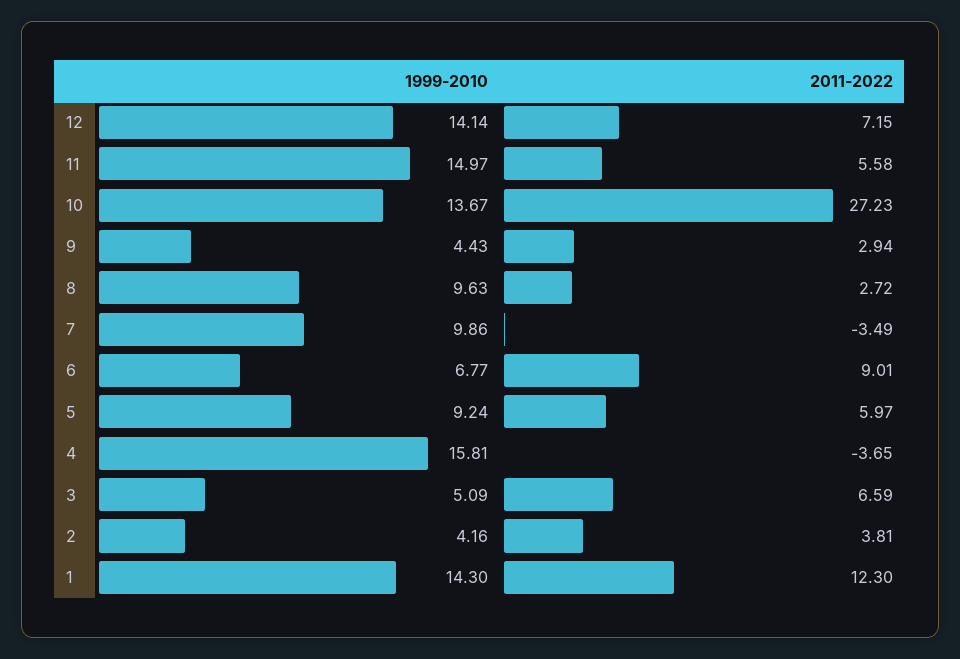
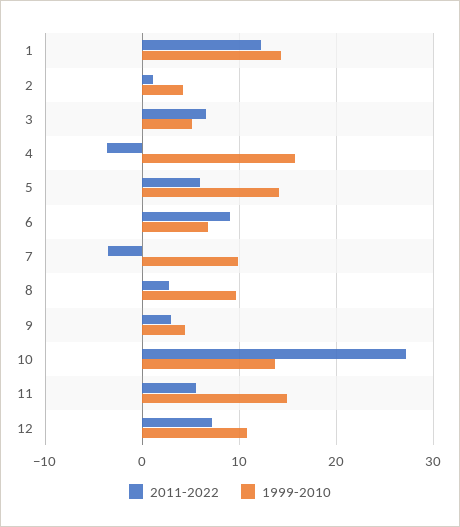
  {
    "1999-2010": {
-     "12": 14.14,
+     "12": 11,
      "11": 14.97,
      "10": 13.67,
      "9": 4.43,
      "8": 9.63,
      "7": 9.86,
      "6": 6.77,
-     "5": 9.24,
+     "5": 14,
      "4": 15.81,
      "3": 5.09,
      "2": 4.16,
      "1": 14.3
    },
    "2011-2022": {
      "12": 7.15,
      "11": 5.58,
      "10": 27.23,
      "9": 2.94,
      "8": 2.72,
      "7": -3.49,
      "6": 9.01,
      "5": 5.97,
      "4": -3.65,
      "3": 6.59,
-     "2": 3.81,
+     "2": 1,
      "1": 12.3
    }
  }

